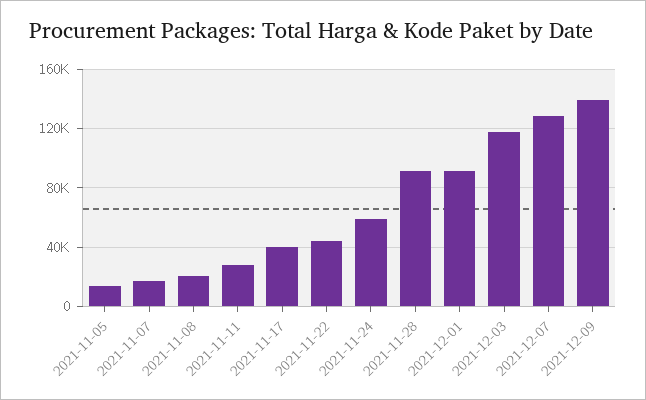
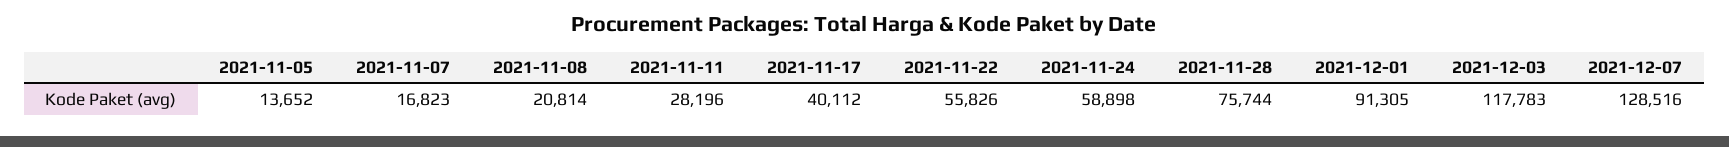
  {
    "2021-11-05": 13652,
    "2021-11-07": 16823,
    "2021-11-08": 20814,
    "2021-11-11": 28196,
    "2021-11-17": 40112,
-   "2021-11-22": 45000,
+   "2021-11-22": 55826,
    "2021-11-24": 58898,
-   "2021-11-28": 90000,
+   "2021-11-28": 75744,
    "2021-12-01": 91305,
    "2021-12-03": 117783,
-   "2021-12-07": 128516,
+   "2021-12-07": 128516
-   "2021-12-09": 140000
  }

